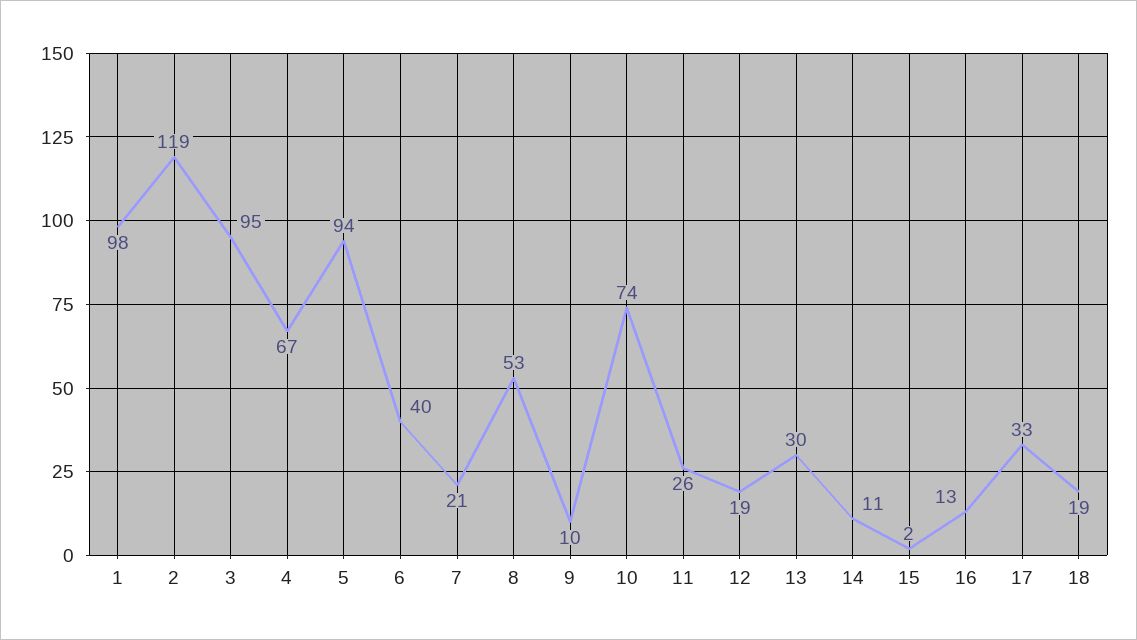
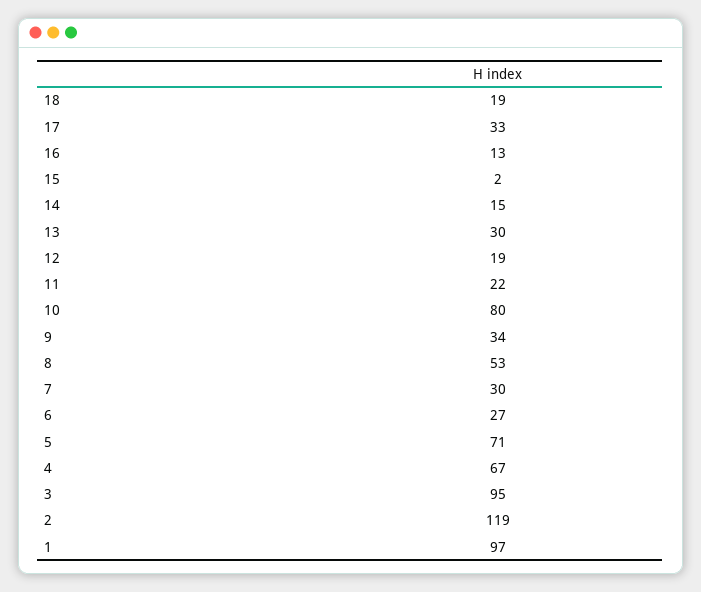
  {
-   "1": 98,
+   "1": 97,
    "2": 119,
    "3": 95,
    "4": 67,
-   "5": 94,
+   "5": 71,
-   "6": 40,
+   "6": 27,
-   "7": 21,
+   "7": 30,
    "8": 53,
-   "9": 10,
+   "9": 34,
-   "10": 74,
+   "10": 80,
-   "11": 26,
+   "11": 22,
    "12": 19,
    "13": 30,
-   "14": 11,
+   "14": 15,
    "15": 2,
    "16": 13,
    "17": 33,
    "18": 19
  }

